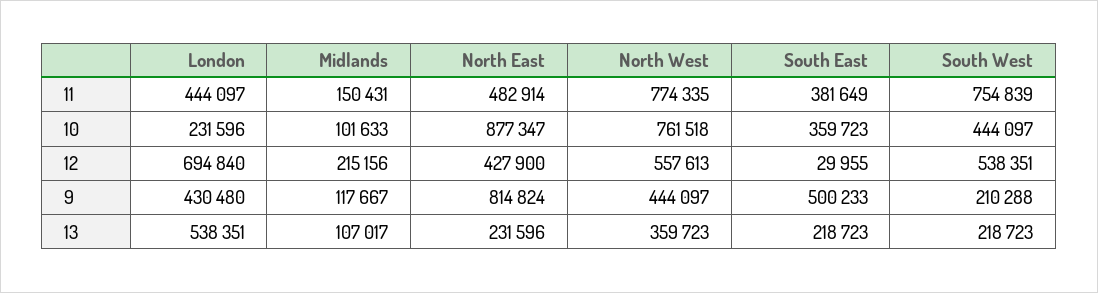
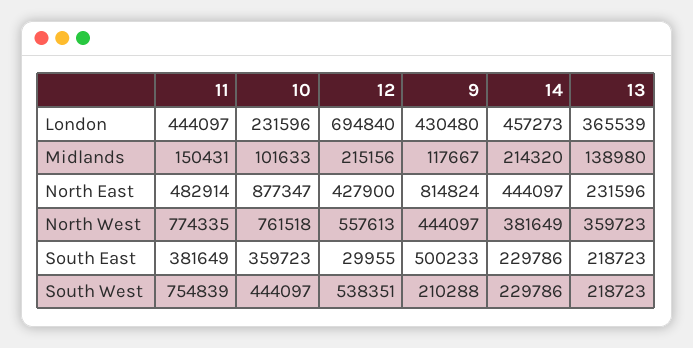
  {
    "London": {
      "11": 444097,
      "10": 231596,
      "12": 694840,
      "9": 430480,
-     "13": 538351
+     "13": 365539,
+     "14": 457273
    },
    "Midlands": {
      "11": 150431,
      "10": 101633,
      "12": 215156,
      "9": 117667,
-     "13": 107017
+     "13": 138980,
+     "14": 214320
    },
    "North East": {
      "11": 482914,
      "10": 877347,
      "12": 427900,
      "9": 814824,
-     "13": 231596
+     "13": 231596,
+     "14": 444097
    },
    "North West": {
      "11": 774335,
      "10": 761518,
      "12": 557613,
      "9": 444097,
-     "13": 359723
+     "13": 359723,
+     "14": 381649
    },
    "South East": {
      "11": 381649,
      "10": 359723,
      "12": 29955,
      "9": 500233,
-     "13": 218723
+     "13": 218723,
+     "14": 229786
    },
    "South West": {
      "11": 754839,
      "10": 444097,
      "12": 538351,
      "9": 210288,
-     "13": 218723
+     "13": 218723,
+     "14": 229786
    }
  }

